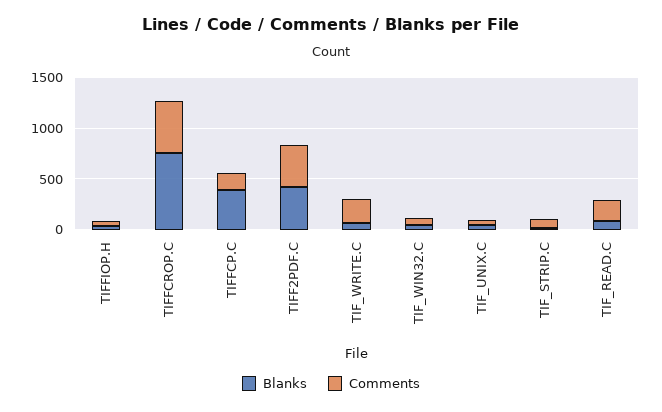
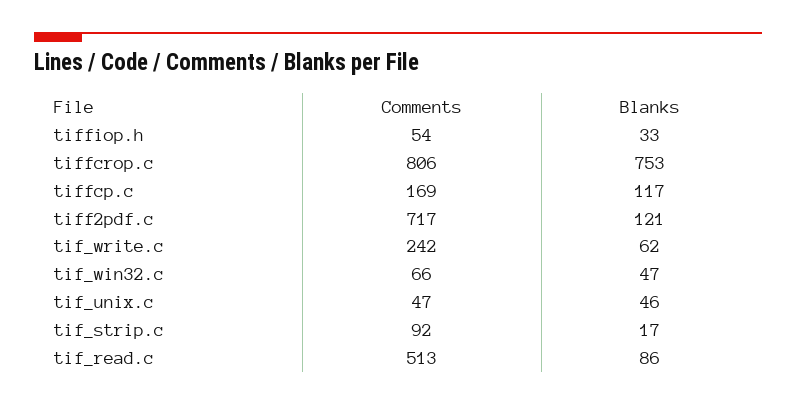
  {
    "Blanks": {
      "TIFFIOP.H": 33,
      "TIFFCROP.C": 753,
-     "TIFFCP.C": 400,
+     "TIFFCP.C": 117,
-     "TIFF2PDF.C": 400,
+     "TIFF2PDF.C": 121,
      "TIF_WRITE.C": 62,
      "TIF_WIN32.C": 47,
      "TIF_UNIX.C": 46,
      "TIF_STRIP.C": 17,
      "TIF_READ.C": 86
    },
    "Comments": {
      "TIFFIOP.H": 54,
-     "TIFFCROP.C": 500,
+     "TIFFCROP.C": 806,
      "TIFFCP.C": 169,
-     "TIFF2PDF.C": 400,
+     "TIFF2PDF.C": 717,
      "TIF_WRITE.C": 242,
      "TIF_WIN32.C": 66,
      "TIF_UNIX.C": 47,
      "TIF_STRIP.C": 92,
-     "TIF_READ.C": 200
+     "TIF_READ.C": 513
    }
  }

